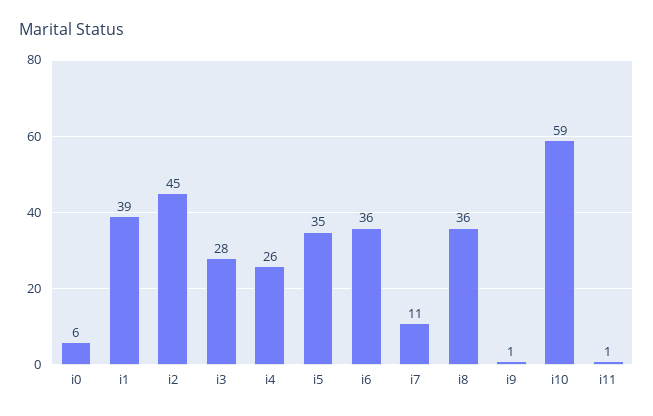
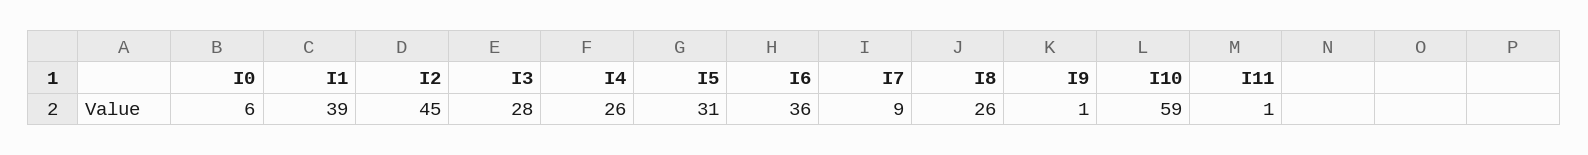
  {
    "i0": 6,
    "i1": 39,
    "i2": 45,
    "i3": 28,
    "i4": 26,
-   "i5": 35,
+   "i5": 31,
    "i6": 36,
-   "i7": 11,
+   "i7": 9,
-   "i8": 36,
+   "i8": 26,
    "i9": 1,
    "i10": 59,
    "i11": 1
  }

